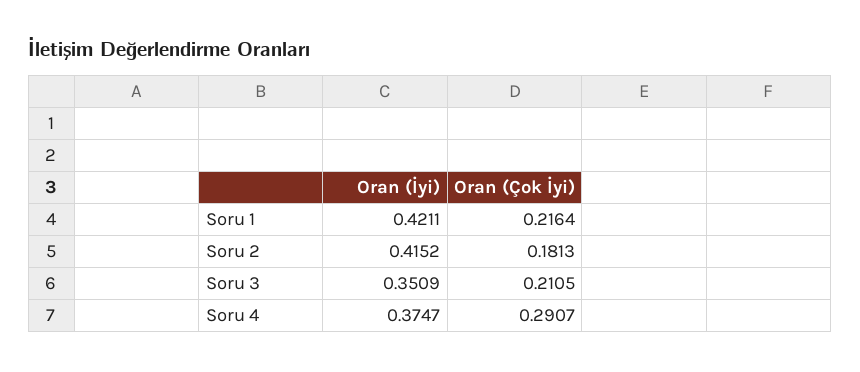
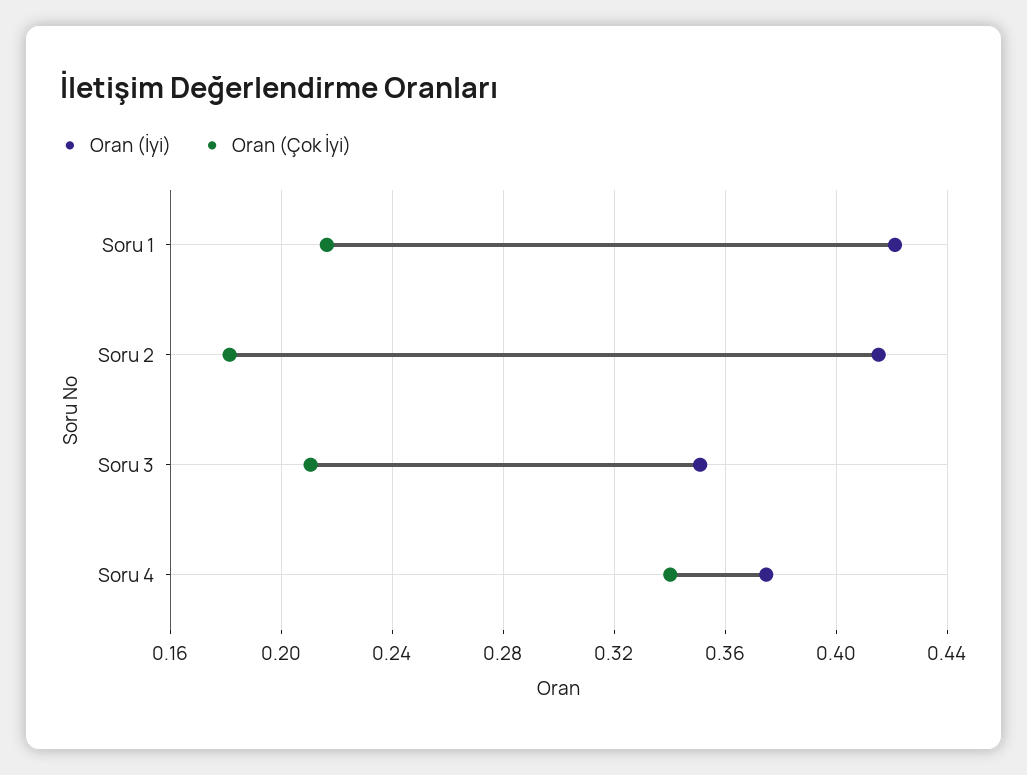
  {
    "Oran (İyi)": {
      "Soru 1": 0.4211,
      "Soru 2": 0.4152,
      "Soru 3": 0.3509,
      "Soru 4": 0.3747
    },
    "Oran (Çok İyi)": {
      "Soru 1": 0.2164,
      "Soru 2": 0.1813,
      "Soru 3": 0.2105,
-     "Soru 4": 0.2907
+     "Soru 4": 0.34
    }
  }

